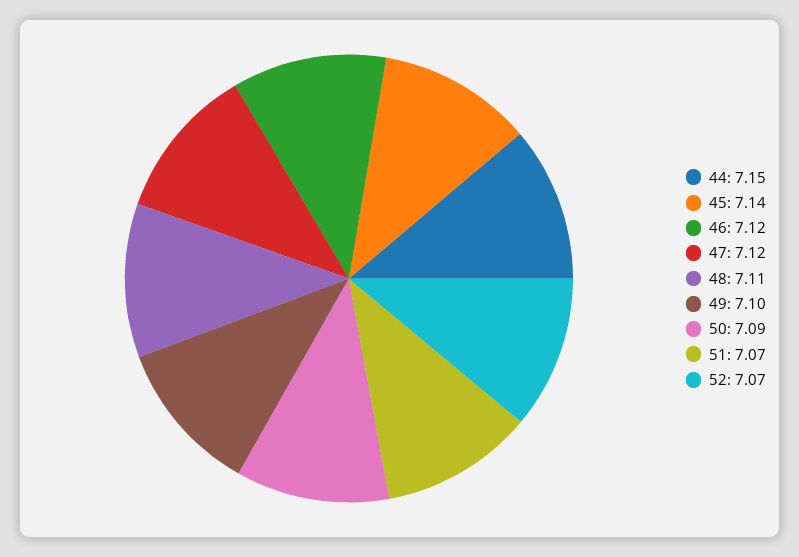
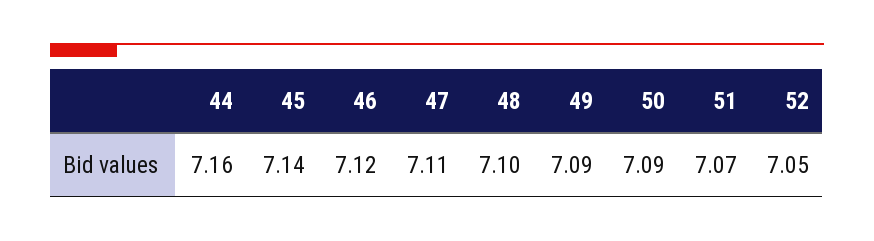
  {
-   "44": 7.15,
+   "44": 7.16,
    "45": 7.14,
    "46": 7.12,
-   "47": 7.12,
+   "47": 7.11,
-   "48": 7.11,
+   "48": 7.1,
-   "49": 7.1,
+   "49": 7.09,
    "50": 7.09,
    "51": 7.07,
-   "52": 7.07
+   "52": 7.05
  }

